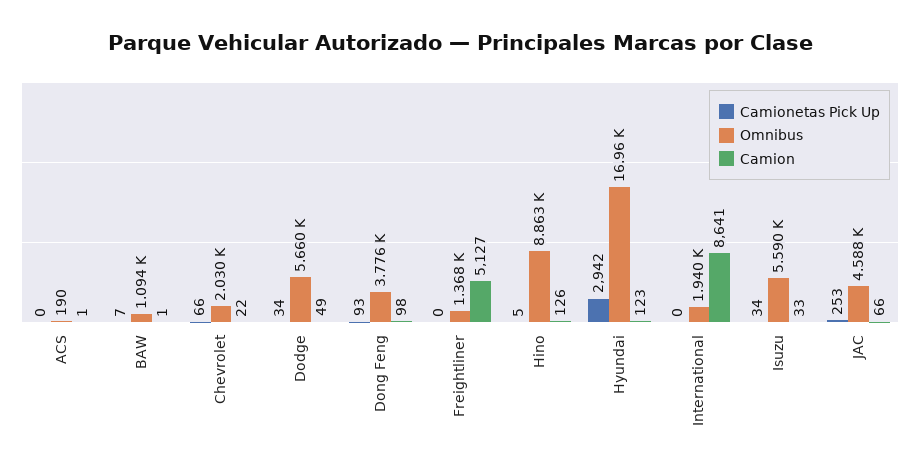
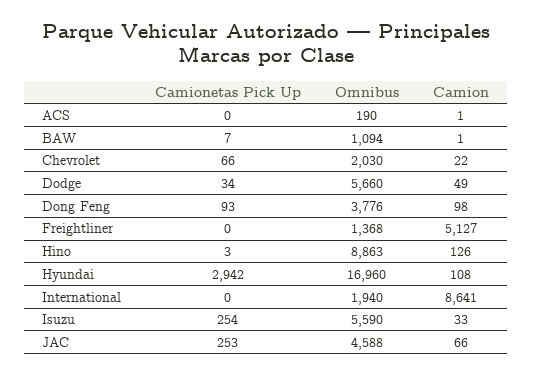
  {
    "Camionetas Pick Up": {
      "ACS": 0,
      "BAW": 7,
      "Chevrolet": 66,
      "Dodge": 34,
      "Dong Feng": 93,
      "Freightliner": 0,
-     "Hino": 5,
+     "Hino": 3,
      "Hyundai": 2942,
      "International": 0,
-     "Isuzu": 34,
+     "Isuzu": 254,
      "JAC": 253
    },
    "Omnibus": {
      "ACS": 190,
      "BAW": 1094,
      "Chevrolet": 2030,
      "Dodge": 5660,
      "Dong Feng": 3776,
      "Freightliner": 1368,
      "Hino": 8863,
      "Hyundai": 16960,
      "International": 1940,
      "Isuzu": 5590,
      "JAC": 4588
    },
    "Camion": {
      "ACS": 1,
      "BAW": 1,
      "Chevrolet": 22,
      "Dodge": 49,
      "Dong Feng": 98,
      "Freightliner": 5127,
      "Hino": 126,
-     "Hyundai": 123,
+     "Hyundai": 108,
      "International": 8641,
      "Isuzu": 33,
      "JAC": 66
    }
  }

